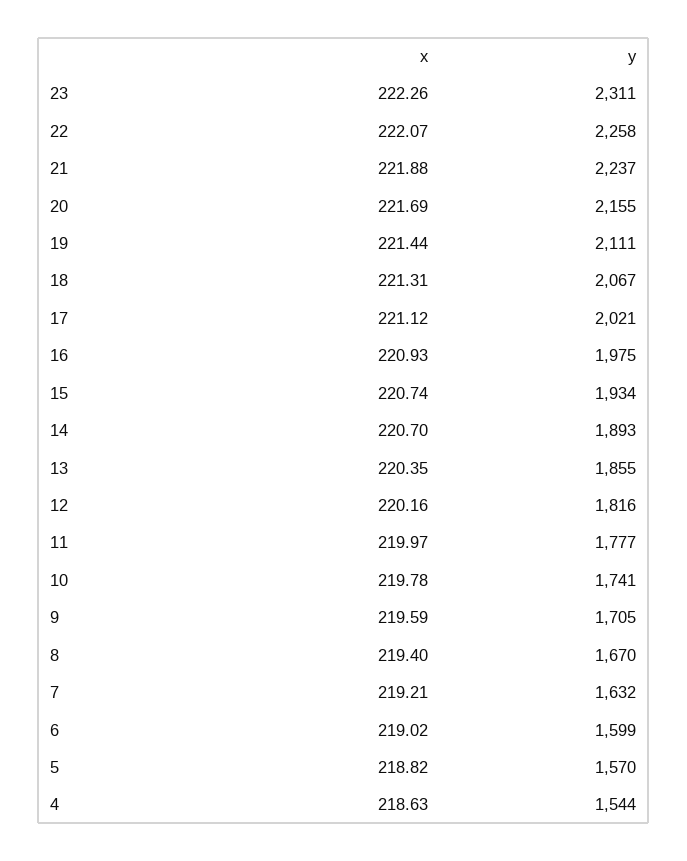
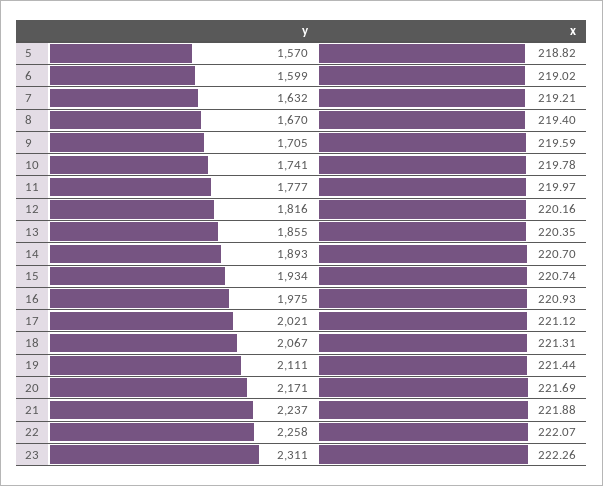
  {
    "x": {
      "23": 222.26,
      "22": 222.07,
      "21": 221.88,
      "20": 221.69,
      "19": 221.44,
      "18": 221.31,
      "17": 221.12,
      "16": 220.93,
      "15": 220.74,
      "14": 220.7,
      "13": 220.35,
      "12": 220.16,
      "11": 219.97,
      "10": 219.78,
      "9": 219.59,
      "8": 219.4,
      "7": 219.21,
      "6": 219.02,
-     "5": 218.82,
+     "5": 218.82
-     "4": 218.63
    },
    "y": {
      "23": 2311,
      "22": 2258,
      "21": 2237,
-     "20": 2155,
+     "20": 2171,
      "19": 2111,
      "18": 2067,
      "17": 2021,
      "16": 1975,
      "15": 1934,
      "14": 1893,
      "13": 1855,
      "12": 1816,
      "11": 1777,
      "10": 1741,
      "9": 1705,
      "8": 1670,
      "7": 1632,
      "6": 1599,
-     "5": 1570,
+     "5": 1570
-     "4": 1544
    }
  }

